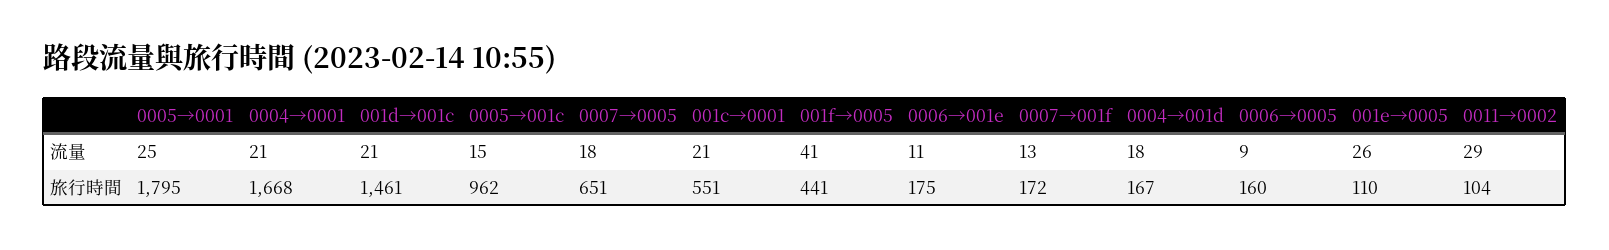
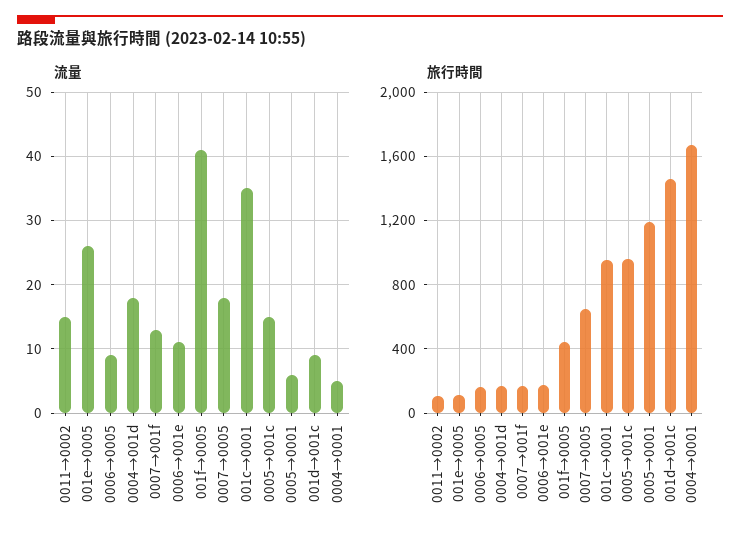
  {
    "流量": {
-     "0005→0001": 25,
+     "0005→0001": 6,
-     "0004→0001": 21,
+     "0004→0001": 5,
-     "001d→001c": 21,
+     "001d→001c": 9,
      "0005→001c": 15,
      "0007→0005": 18,
-     "001c→0001": 21,
+     "001c→0001": 35,
      "001f→0005": 41,
      "0006→001e": 11,
      "0007→001f": 13,
      "0004→001d": 18,
      "0006→0005": 9,
      "001e→0005": 26,
-     "0011→0002": 29
+     "0011→0002": 15
    },
    "旅行時間": {
-     "0005→0001": 1795,
+     "0005→0001": 1200,
      "0004→0001": 1668,
      "001d→001c": 1461,
      "0005→001c": 962,
      "0007→0005": 651,
-     "001c→0001": 551,
+     "001c→0001": 950,
      "001f→0005": 441,
      "0006→001e": 175,
      "0007→001f": 172,
      "0004→001d": 167,
      "0006→0005": 160,
      "001e→0005": 110,
      "0011→0002": 104
    }
  }

